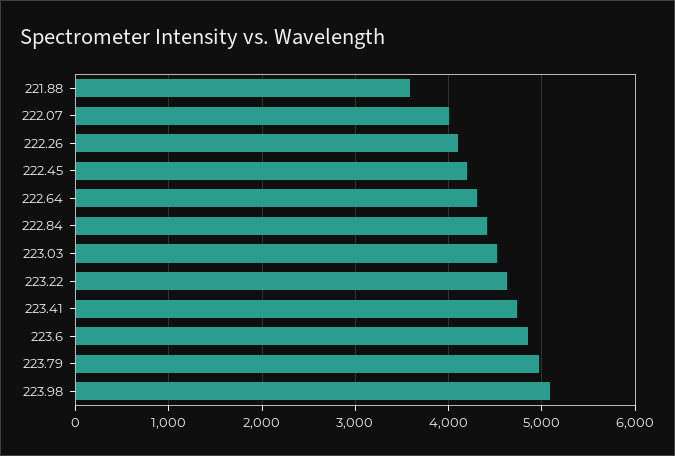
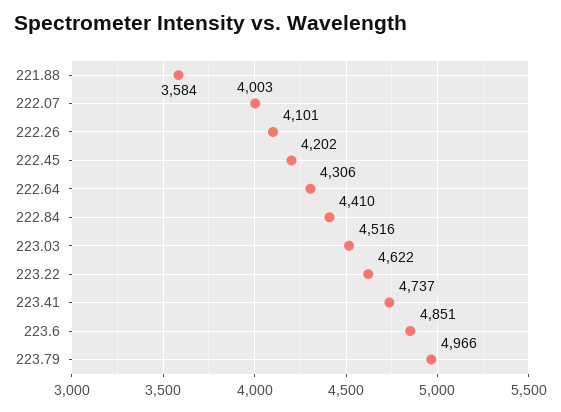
  {
    "221.88": 3584,
    "222.07": 4003,
    "222.26": 4101,
    "222.45": 4202,
    "222.64": 4306,
    "222.84": 4410,
    "223.03": 4516,
    "223.22": 4622,
    "223.41": 4737,
    "223.6": 4851,
-   "223.79": 4966,
+   "223.79": 4966
-   "223.98": 5100
  }

